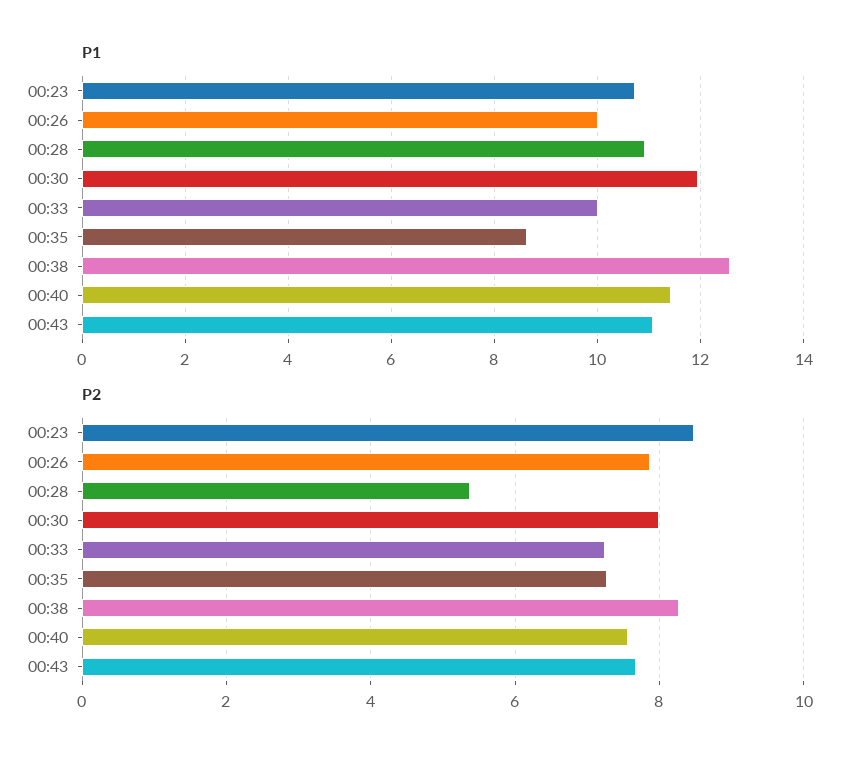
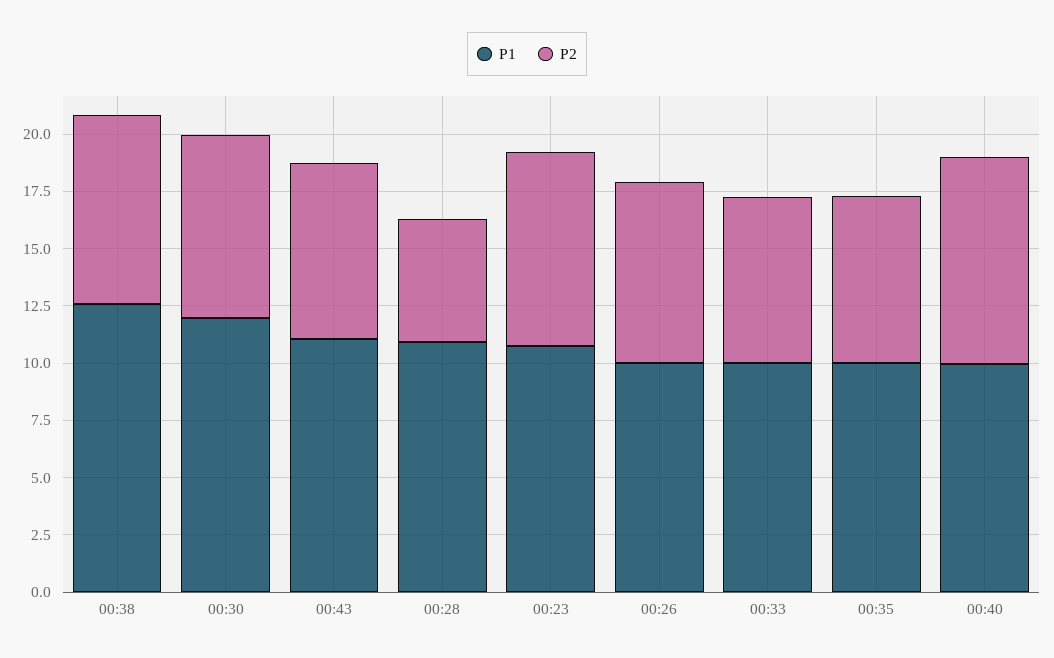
  {
    "P1": {
      "00:23": 10.8,
      "00:26": 10,
      "00:28": 11,
      "00:30": 12,
      "00:33": 10,
-     "00:35": 8.6,
+     "00:35": 10,
      "00:38": 12.6,
-     "00:40": 11.4,
+     "00:40": 10,
      "00:43": 11
    },
    "P2": {
      "00:23": 8.4,
      "00:26": 7.8,
      "00:28": 5.4,
      "00:30": 8,
      "00:33": 7.2,
      "00:35": 7.2,
      "00:38": 8.2,
-     "00:40": 7.6,
+     "00:40": 9,
      "00:43": 7.6
    }
  }

